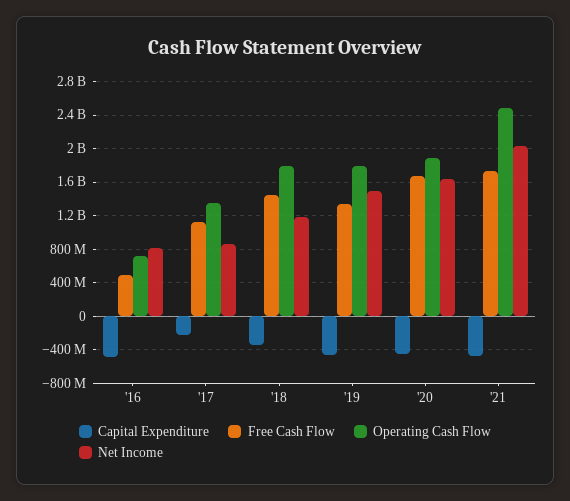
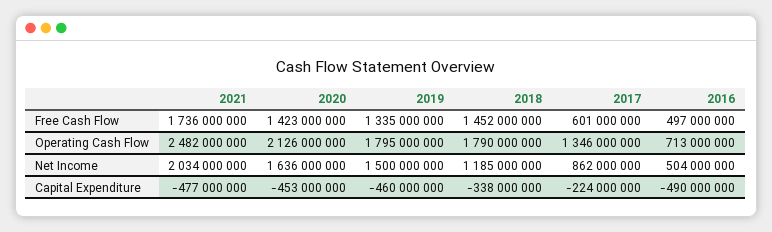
  {
    "Capital Expenditure": {
      "'16": -490000000,
      "'17": -224000000,
      "'18": -338000000,
      "'19": -460000000,
      "'20": -453000000,
      "'21": -477000000
    },
    "Free Cash Flow": {
      "'16": 497000000,
-     "'17": 1100000000,
+     "'17": 601000000,
      "'18": 1452000000,
      "'19": 1335000000,
-     "'20": 1700000000,
+     "'20": 1423000000,
      "'21": 1736000000
    },
    "Operating Cash Flow": {
      "'16": 713000000,
      "'17": 1346000000,
      "'18": 1790000000,
      "'19": 1795000000,
-     "'20": 1900000000,
+     "'20": 2126000000,
      "'21": 2482000000
    },
    "Net Income": {
-     "'16": 800000000,
+     "'16": 504000000,
      "'17": 862000000,
      "'18": 1185000000,
      "'19": 1500000000,
      "'20": 1636000000,
      "'21": 2034000000
    }
  }

